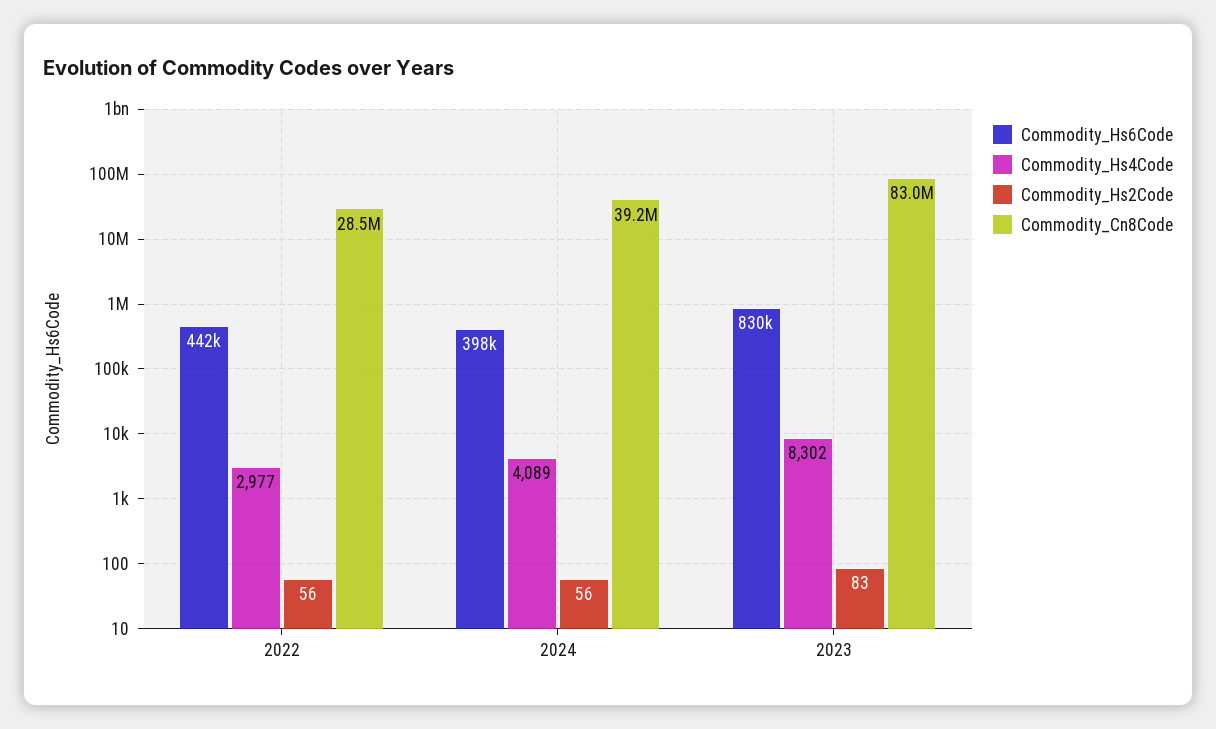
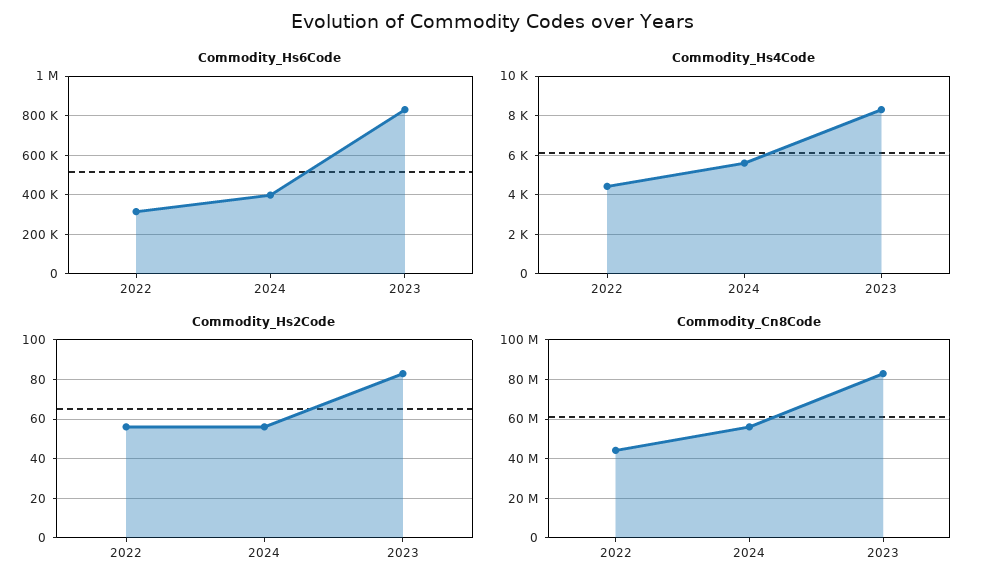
  {
    "Commodity_Hs6Code": {
-     "2022": 442000,
+     "2022": 300000,
      "2024": 398000,
      "2023": 830000
    },
    "Commodity_Hs4Code": {
-     "2022": 2977,
+     "2022": 4500,
-     "2024": 4089,
+     "2024": 5500,
      "2023": 8302
    },
    "Commodity_Hs2Code": {
      "2022": 56,
      "2024": 56,
      "2023": 83
    },
    "Commodity_Cn8Code": {
-     "2022": 28500000,
+     "2022": 45000000,
-     "2024": 39200000,
+     "2024": 55000000,
      "2023": 83000000
    }
  }

